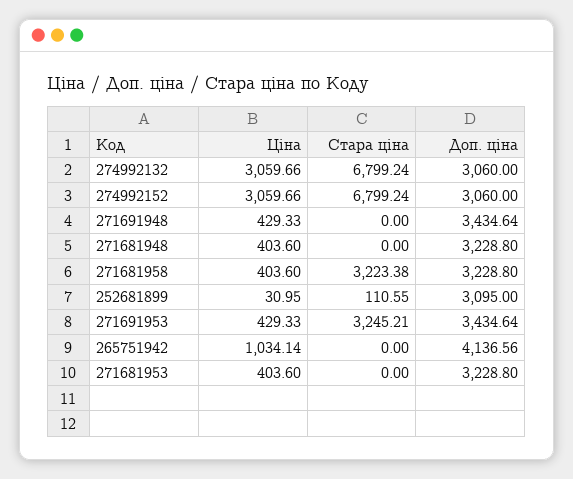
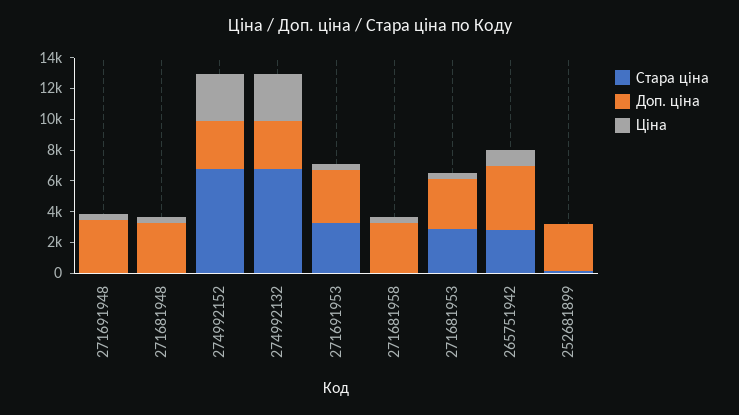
  {
    "Ціна": {
      "274992132": 3059.66,
      "274992152": 3059.66,
      "271691948": 429.33,
      "271681948": 403.6,
      "271681958": 403.6,
      "252681899": 30.95,
      "271691953": 429.33,
      "265751942": 1034.14,
      "271681953": 403.6
    },
    "Стара ціна": {
      "274992132": 6799.24,
      "274992152": 6799.24,
      "271691948": 0,
      "271681948": 0,
-     "271681958": 3223.38,
+     "271681958": 0,
      "252681899": 110.55,
      "271691953": 3245.21,
-     "265751942": 0,
+     "265751942": 3000,
-     "271681953": 0
+     "271681953": 3000
    },
    "Доп. ціна": {
      "274992132": 3060,
      "274992152": 3060,
      "271691948": 3434.64,
      "271681948": 3228.8,
      "271681958": 3228.8,
      "252681899": 3095,
      "271691953": 3434.64,
      "265751942": 4136.56,
      "271681953": 3228.8
    }
  }

